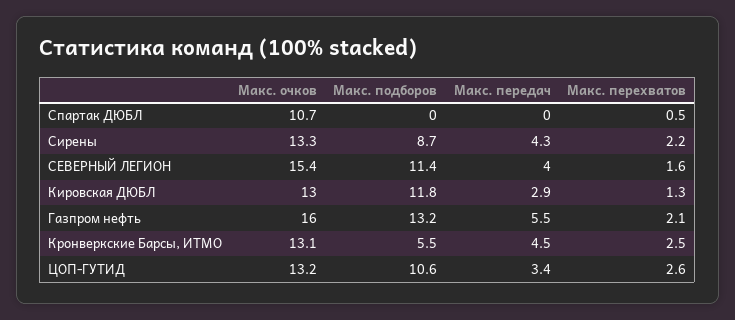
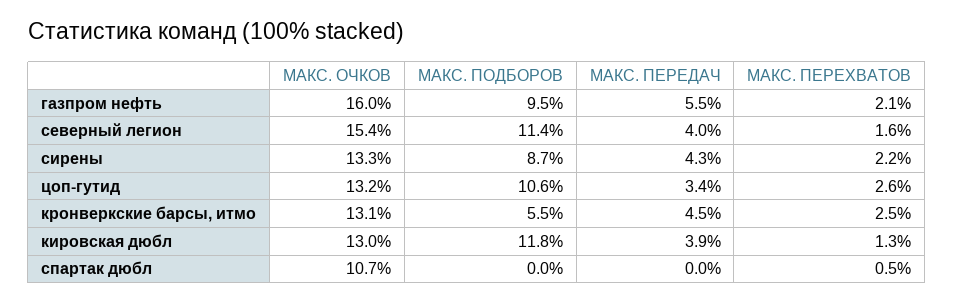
  {
    "Макс. очков": {
      "Спартак ДЮБЛ": 10.7,
      "Сирены": 13.3,
      "СЕВЕРНЫЙ ЛЕГИОН": 15.4,
      "Кировская ДЮБЛ": 13,
      "Газпром нефть": 16,
      "Кронверкские Барсы, ИТМО": 13.1,
      "ЦОП-ГУТИД": 13.2
    },
    "Макс. подборов": {
      "Спартак ДЮБЛ": 0,
      "Сирены": 8.7,
      "СЕВЕРНЫЙ ЛЕГИОН": 11.4,
      "Кировская ДЮБЛ": 11.8,
-     "Газпром нефть": 13.2,
+     "Газпром нефть": 9.5,
      "Кронверкские Барсы, ИТМО": 5.5,
      "ЦОП-ГУТИД": 10.6
    },
    "Макс. передач": {
      "Спартак ДЮБЛ": 0,
      "Сирены": 4.3,
      "СЕВЕРНЫЙ ЛЕГИОН": 4,
-     "Кировская ДЮБЛ": 2.9,
+     "Кировская ДЮБЛ": 3.9,
      "Газпром нефть": 5.5,
      "Кронверкские Барсы, ИТМО": 4.5,
      "ЦОП-ГУТИД": 3.4
    },
    "Макс. перехватов": {
      "Спартак ДЮБЛ": 0.5,
      "Сирены": 2.2,
      "СЕВЕРНЫЙ ЛЕГИОН": 1.6,
      "Кировская ДЮБЛ": 1.3,
      "Газпром нефть": 2.1,
      "Кронверкские Барсы, ИТМО": 2.5,
      "ЦОП-ГУТИД": 2.6
    }
  }

